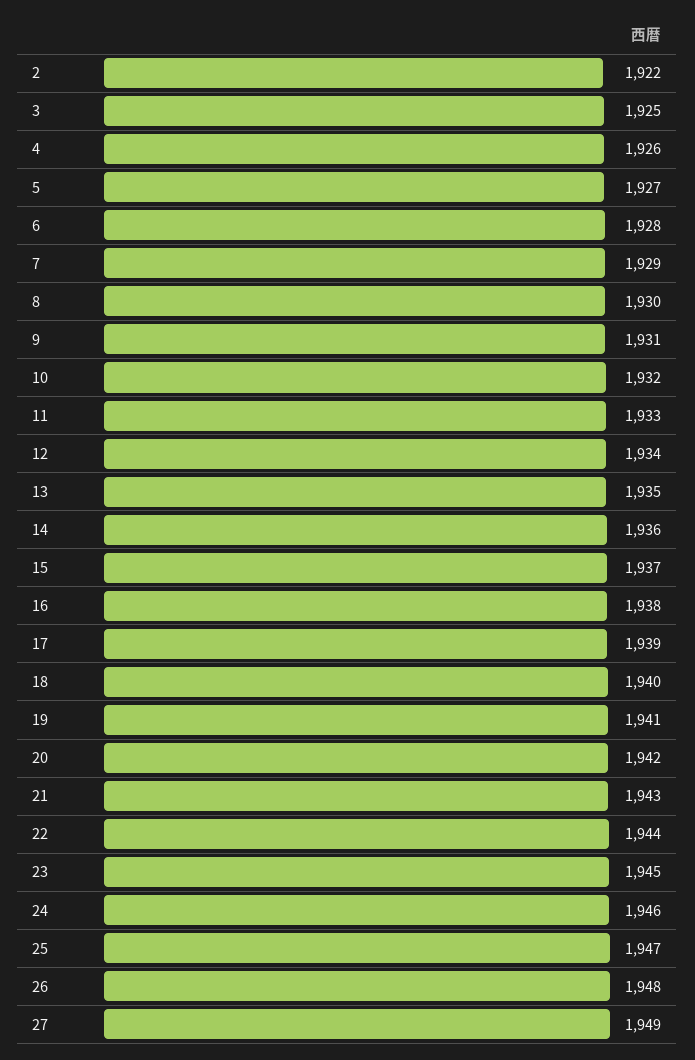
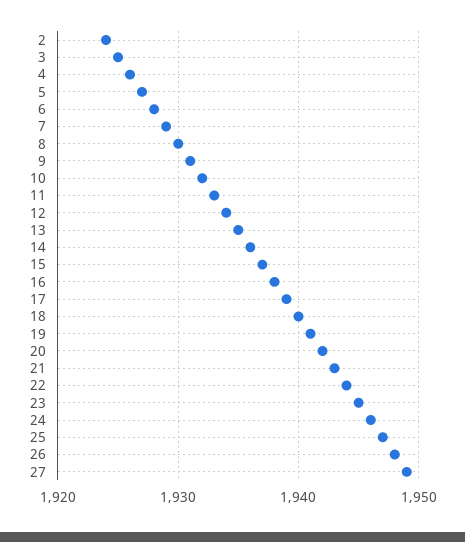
  {
-   "2": 1922,
+   "2": 1924,
    "3": 1925,
    "4": 1926,
    "5": 1927,
    "6": 1928,
    "7": 1929,
    "8": 1930,
    "9": 1931,
    "10": 1932,
    "11": 1933,
    "12": 1934,
    "13": 1935,
    "14": 1936,
    "15": 1937,
    "16": 1938,
    "17": 1939,
    "18": 1940,
    "19": 1941,
    "20": 1942,
    "21": 1943,
    "22": 1944,
    "23": 1945,
    "24": 1946,
    "25": 1947,
    "26": 1948,
    "27": 1949
  }

